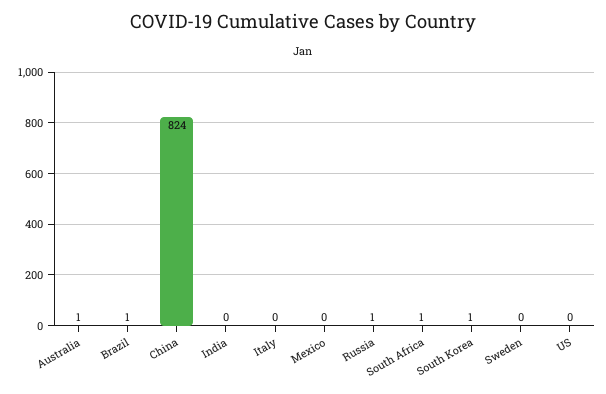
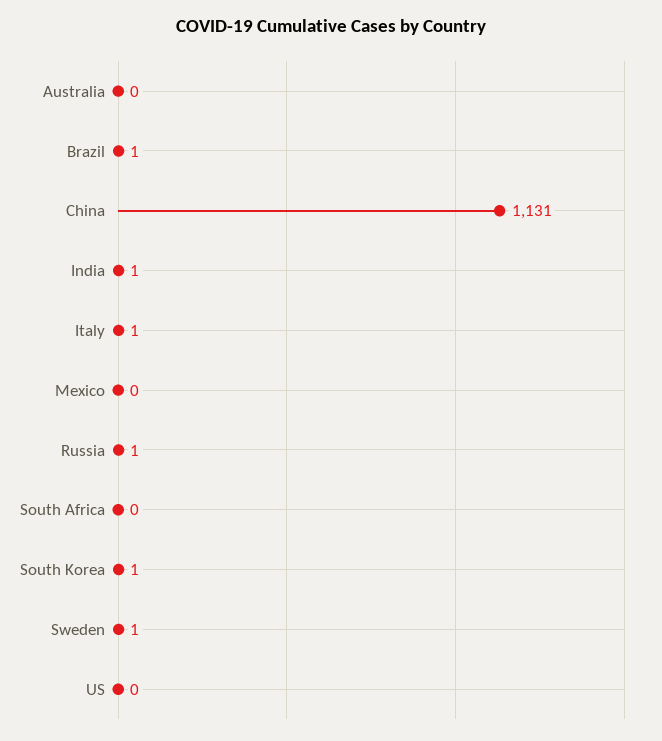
  {
-   "Australia": 1,
+   "Australia": 0,
    "Brazil": 1,
-   "China": 824,
+   "China": 1131,
-   "India": 0,
+   "India": 1,
-   "Italy": 0,
+   "Italy": 1,
    "Mexico": 0,
    "Russia": 1,
-   "South Africa": 1,
+   "South Africa": 0,
    "South Korea": 1,
-   "Sweden": 0,
+   "Sweden": 1,
    "US": 0
  }

